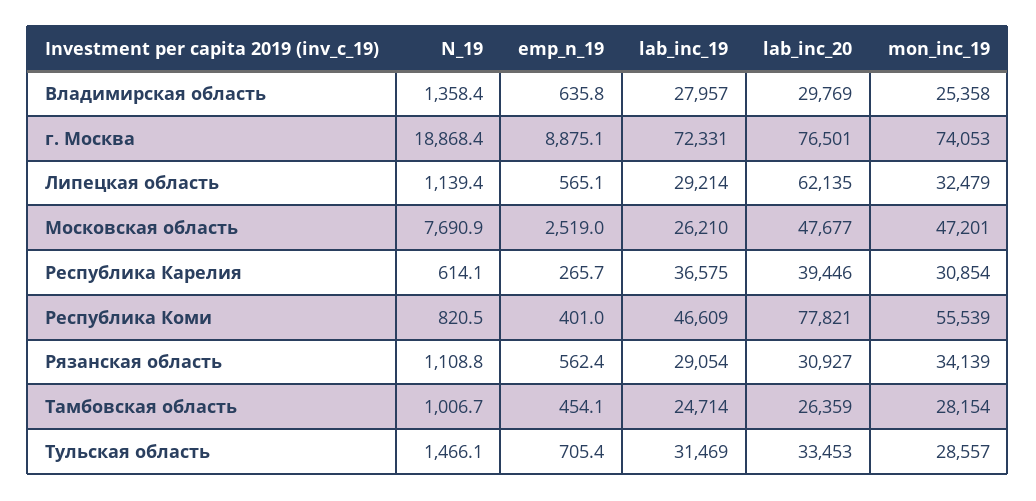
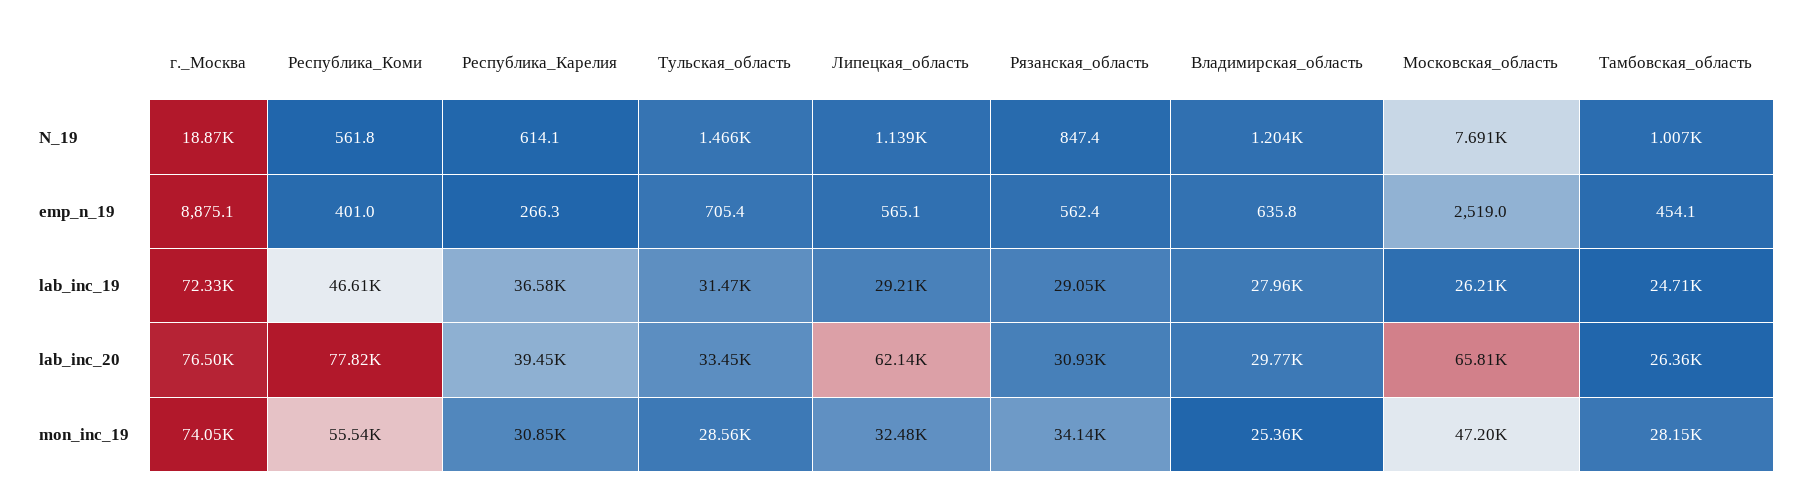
  {
    "N_19": {
-     "Владимирская область": 1358.4,
+     "Владимирская область": 1204,
      "г. Москва": 18868.4,
      "Липецкая область": 1139.4,
      "Московская область": 7690.9,
      "Республика Карелия": 614.1,
-     "Республика Коми": 820.5,
+     "Республика Коми": 561.8,
-     "Рязанская область": 1108.8,
+     "Рязанская область": 847.4,
      "Тамбовская область": 1006.7,
      "Тульская область": 1466.1
    },
    "emp_n_19": {
      "Владимирская область": 635.8,
      "г. Москва": 8875.1,
      "Липецкая область": 565.1,
      "Московская область": 2519,
-     "Республика Карелия": 265.7,
+     "Республика Карелия": 266.3,
      "Республика Коми": 401,
      "Рязанская область": 562.4,
      "Тамбовская область": 454.1,
      "Тульская область": 705.4
    },
    "lab_inc_19": {
      "Владимирская область": 27957,
      "г. Москва": 72331,
      "Липецкая область": 29214,
      "Московская область": 26210,
      "Республика Карелия": 36575,
      "Республика Коми": 46609,
      "Рязанская область": 29054,
      "Тамбовская область": 24714,
      "Тульская область": 31469
    },
    "lab_inc_20": {
      "Владимирская область": 29769,
      "г. Москва": 76501,
      "Липецкая область": 62135,
-     "Московская область": 47677,
+     "Московская область": 65810,
      "Республика Карелия": 39446,
      "Республика Коми": 77821,
      "Рязанская область": 30927,
      "Тамбовская область": 26359,
      "Тульская область": 33453
    },
    "mon_inc_19": {
      "Владимирская область": 25358,
      "г. Москва": 74053,
      "Липецкая область": 32479,
      "Московская область": 47201,
      "Республика Карелия": 30854,
      "Республика Коми": 55539,
      "Рязанская область": 34139,
      "Тамбовская область": 28154,
      "Тульская область": 28557
    }
  }

